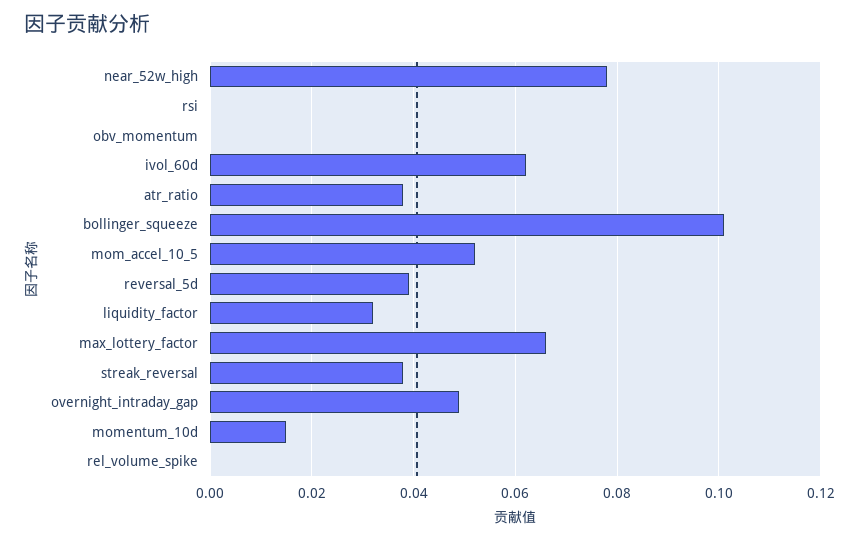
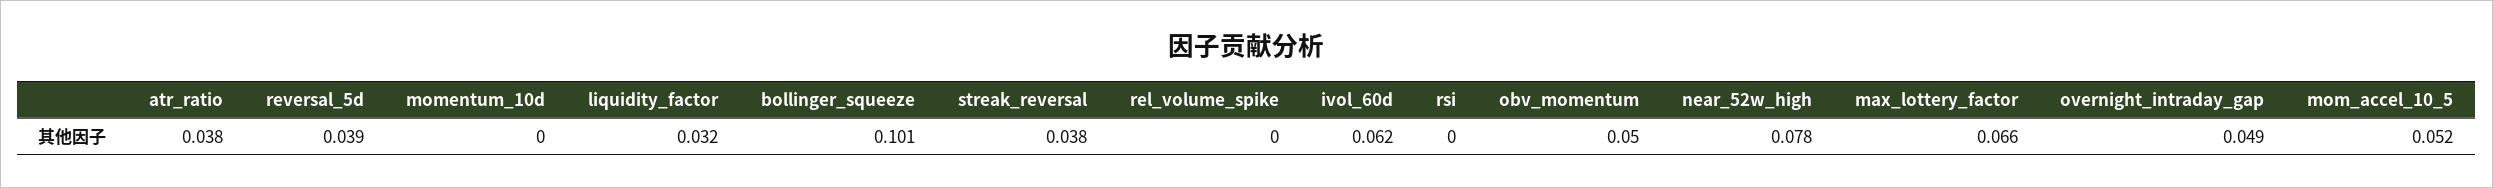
  {
    "near_52w_high": 0.078,
    "rsi": 0,
-   "obv_momentum": 0,
+   "obv_momentum": 0.05,
    "ivol_60d": 0.062,
    "atr_ratio": 0.038,
    "bollinger_squeeze": 0.101,
    "mom_accel_10_5": 0.052,
    "reversal_5d": 0.039,
    "liquidity_factor": 0.032,
    "max_lottery_factor": 0.066,
    "streak_reversal": 0.038,
    "overnight_intraday_gap": 0.049,
-   "momentum_10d": 0.015,
+   "momentum_10d": 0,
    "rel_volume_spike": 0
  }

